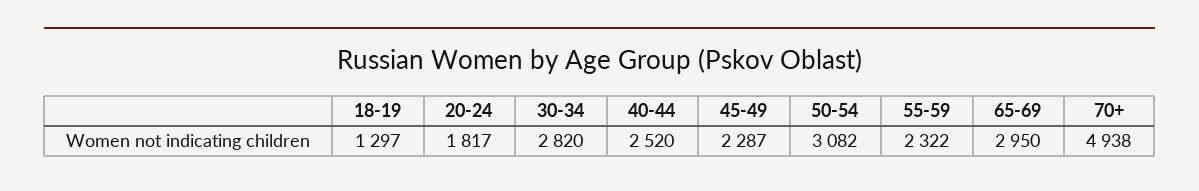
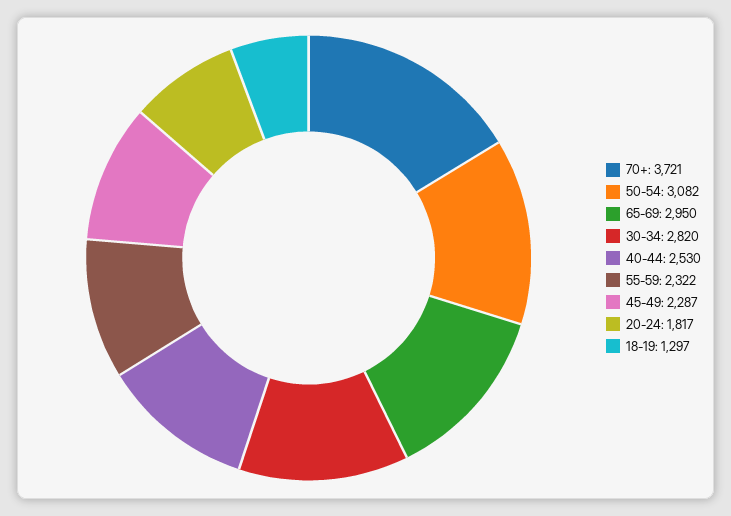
  {
    "18-19": 1297,
    "20-24": 1817,
    "30-34": 2820,
-   "40-44": 2520,
+   "40-44": 2530,
    "45-49": 2287,
    "50-54": 3082,
    "55-59": 2322,
    "65-69": 2950,
-   "70+": 4938
+   "70+": 3721
  }

